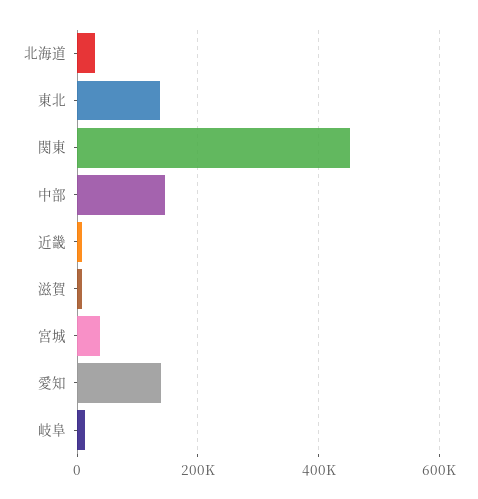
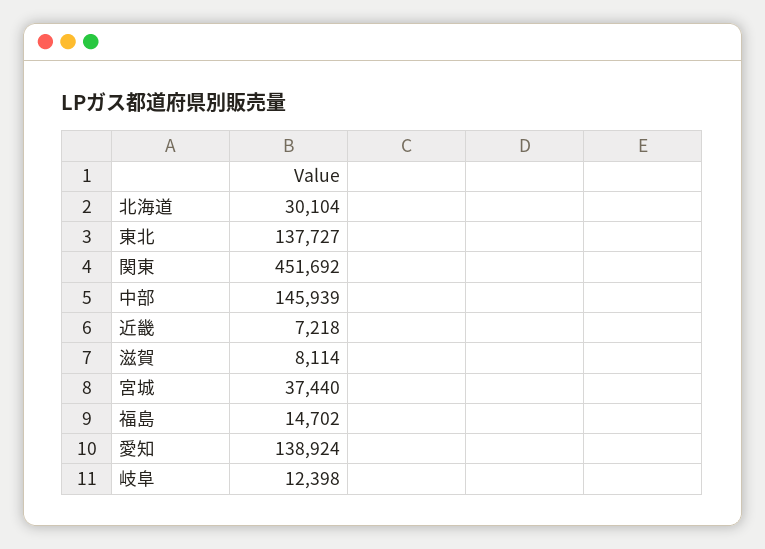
  {
    "北海道": 30104,
    "東北": 137727,
    "関東": 451692,
    "中部": 145939,
    "近畿": 7218,
    "滋賀": 8114,
    "宮城": 37440,
    "愛知": 138924,
-   "岐阜": 12398
+   "岐阜": 12398,
+   "福島": 14702
  }

